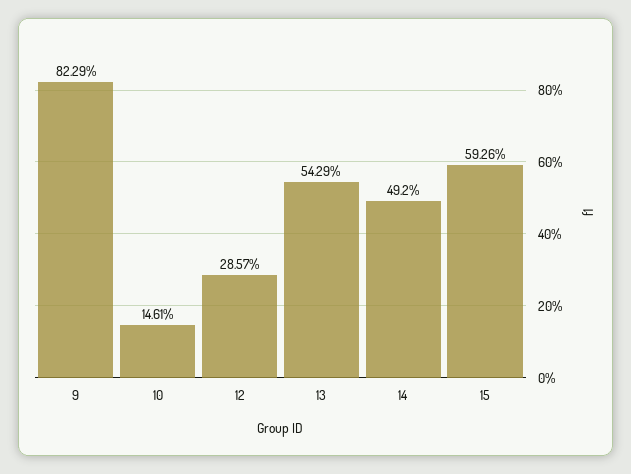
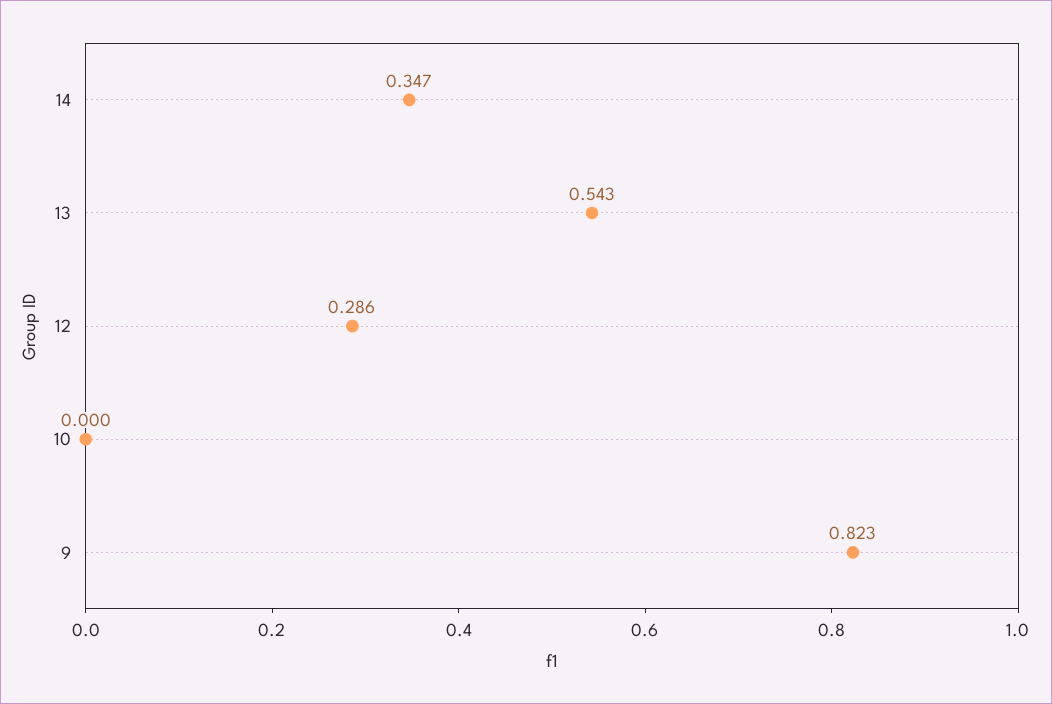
  {
    "9": 0.8229,
-   "10": 0.1461,
+   "10": 0,
    "12": 0.2857,
    "13": 0.5429,
-   "14": 0.492,
+   "14": 0.347
-   "15": 0.5926
  }

